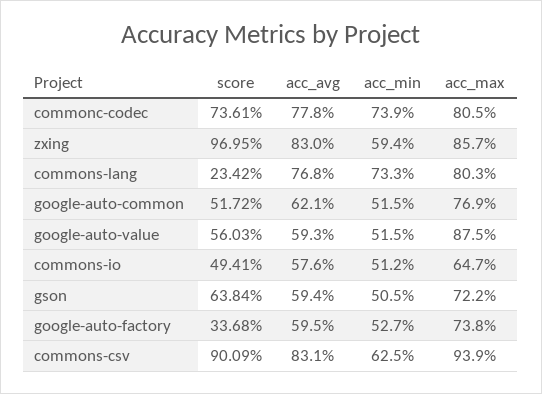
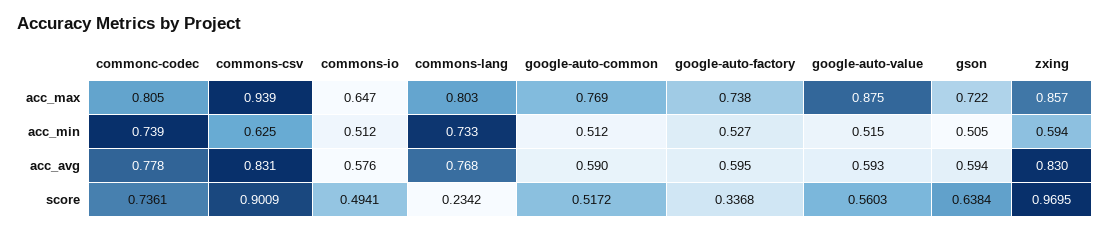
  {
    "score": {
      "commonc-codec": 0.7361,
      "zxing": 0.9695,
      "commons-lang": 0.2342,
      "google-auto-common": 0.5172,
      "google-auto-value": 0.5603,
      "commons-io": 0.4941,
      "gson": 0.6384,
      "google-auto-factory": 0.3368,
      "commons-csv": 0.9009
    },
    "acc_avg": {
      "commonc-codec": 0.778,
      "zxing": 0.83,
      "commons-lang": 0.768,
-     "google-auto-common": 0.621,
+     "google-auto-common": 0.59,
      "google-auto-value": 0.593,
      "commons-io": 0.576,
      "gson": 0.594,
      "google-auto-factory": 0.595,
      "commons-csv": 0.831
    },
    "acc_min": {
      "commonc-codec": 0.739,
      "zxing": 0.594,
      "commons-lang": 0.733,
-     "google-auto-common": 0.515,
+     "google-auto-common": 0.512,
      "google-auto-value": 0.515,
      "commons-io": 0.512,
      "gson": 0.505,
      "google-auto-factory": 0.527,
      "commons-csv": 0.625
    },
    "acc_max": {
      "commonc-codec": 0.805,
      "zxing": 0.857,
      "commons-lang": 0.803,
      "google-auto-common": 0.769,
      "google-auto-value": 0.875,
      "commons-io": 0.647,
      "gson": 0.722,
      "google-auto-factory": 0.738,
      "commons-csv": 0.939
    }
  }

